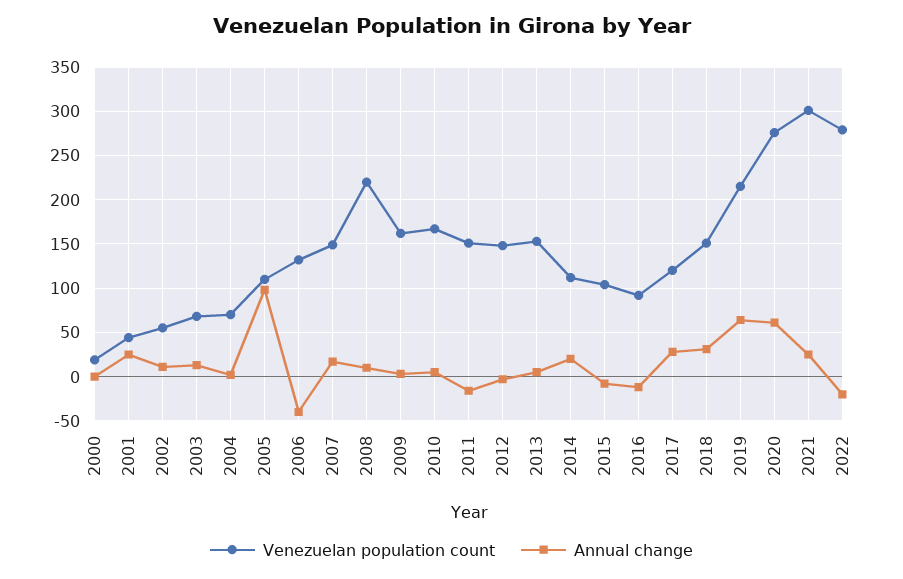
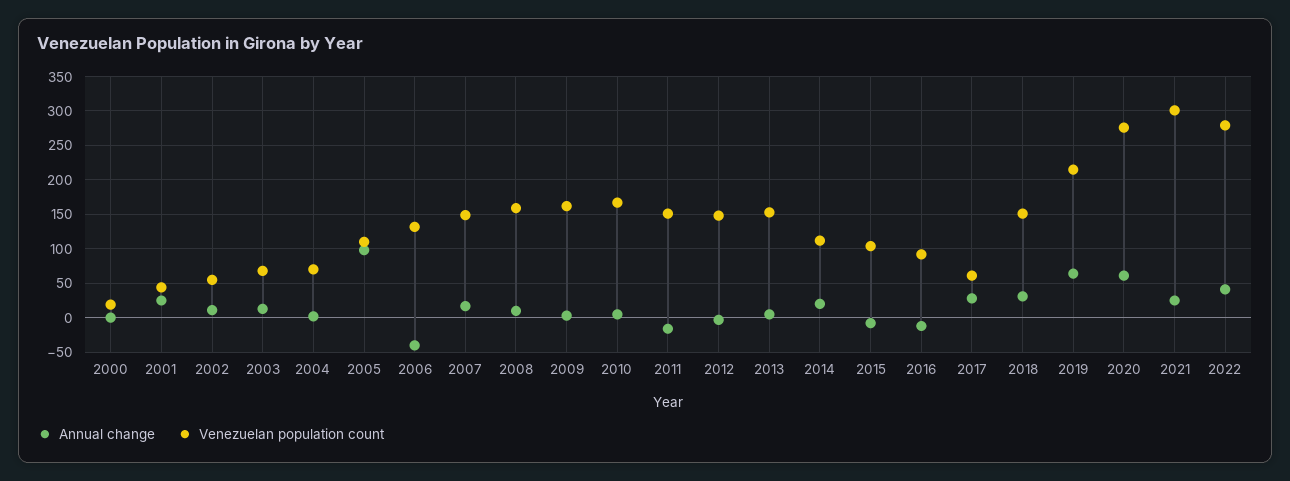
  {
    "Venezuelan population count": {
      "2000": 20,
      "2001": 40,
      "2002": 60,
      "2003": 70,
      "2004": 70,
      "2005": 110,
      "2006": 130,
      "2007": 150,
-     "2008": 220,
+     "2008": 160,
      "2009": 160,
      "2010": 170,
      "2011": 150,
      "2012": 150,
      "2013": 150,
      "2014": 110,
      "2015": 100,
      "2016": 90,
-     "2017": 120,
+     "2017": 60,
      "2018": 150,
      "2019": 220,
      "2020": 280,
      "2021": 300,
      "2022": 280
    },
    "Annual change": {
      "2000": 0,
      "2001": 30,
      "2002": 10,
      "2003": 10,
      "2004": 0,
      "2005": 100,
      "2006": -40,
      "2007": 20,
      "2008": 10,
      "2009": 0,
      "2010": 10,
      "2011": -20,
      "2012": 0,
      "2013": 10,
      "2014": 20,
      "2015": -10,
      "2016": -10,
      "2017": 30,
      "2018": 30,
      "2019": 60,
      "2020": 60,
      "2021": 30,
-     "2022": -20
+     "2022": 40
    }
  }

